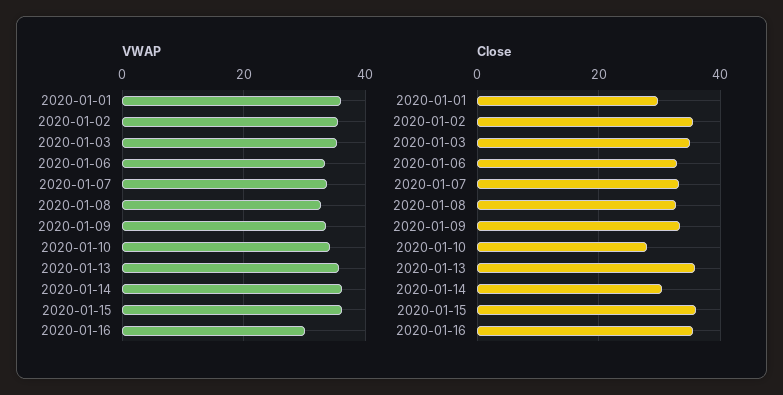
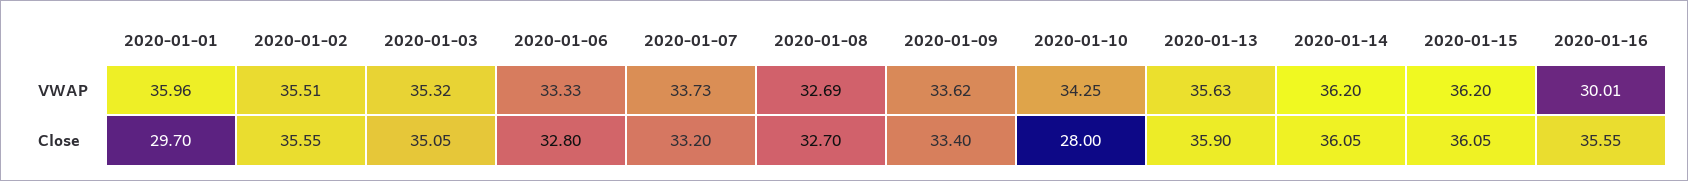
  {
    "VWAP": {
      "2020-01-01": 35.96,
      "2020-01-02": 35.51,
      "2020-01-03": 35.32,
      "2020-01-06": 33.33,
      "2020-01-07": 33.73,
      "2020-01-08": 32.69,
      "2020-01-09": 33.62,
      "2020-01-10": 34.25,
      "2020-01-13": 35.63,
      "2020-01-14": 36.2,
      "2020-01-15": 36.2,
      "2020-01-16": 30.01
    },
    "Close": {
      "2020-01-01": 29.7,
      "2020-01-02": 35.55,
      "2020-01-03": 35.05,
      "2020-01-06": 32.8,
      "2020-01-07": 33.2,
      "2020-01-08": 32.7,
      "2020-01-09": 33.4,
      "2020-01-10": 28,
      "2020-01-13": 35.9,
-     "2020-01-14": 30,
+     "2020-01-14": 36.05,
      "2020-01-15": 36.05,
      "2020-01-16": 35.55
    }
  }

